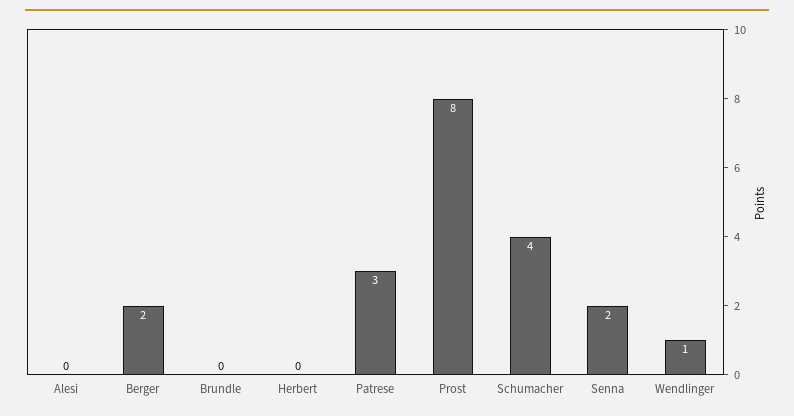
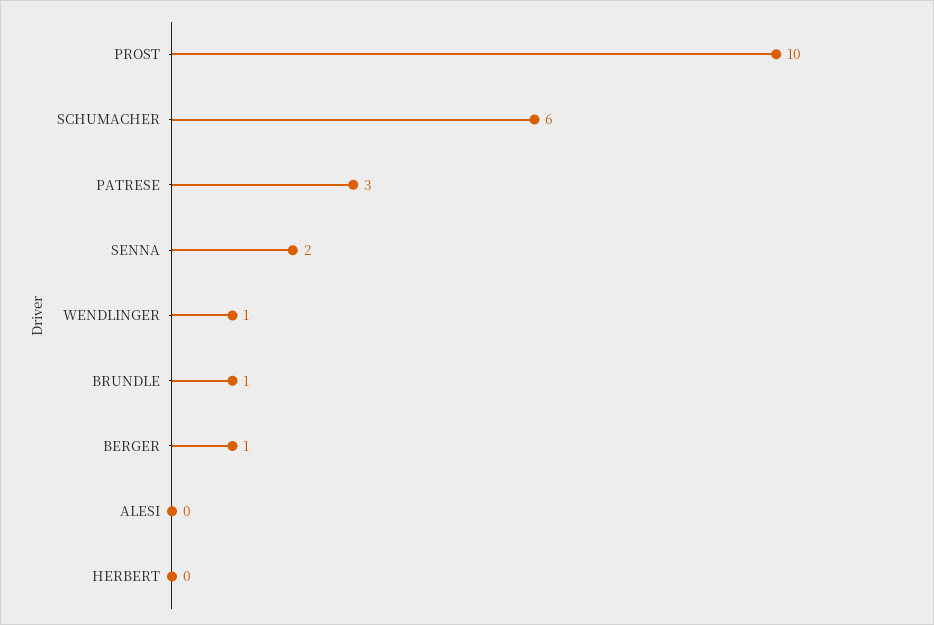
  {
    "Alesi": 0,
-   "Berger": 2,
+   "Berger": 1,
-   "Brundle": 0,
+   "Brundle": 1,
    "Herbert": 0,
    "Patrese": 3,
-   "Prost": 8,
+   "Prost": 10,
-   "Schumacher": 4,
+   "Schumacher": 6,
    "Senna": 2,
    "Wendlinger": 1
  }

